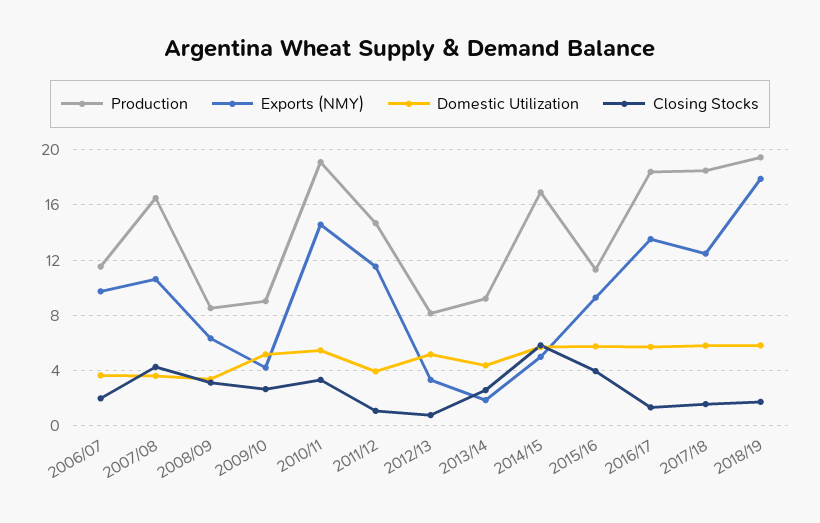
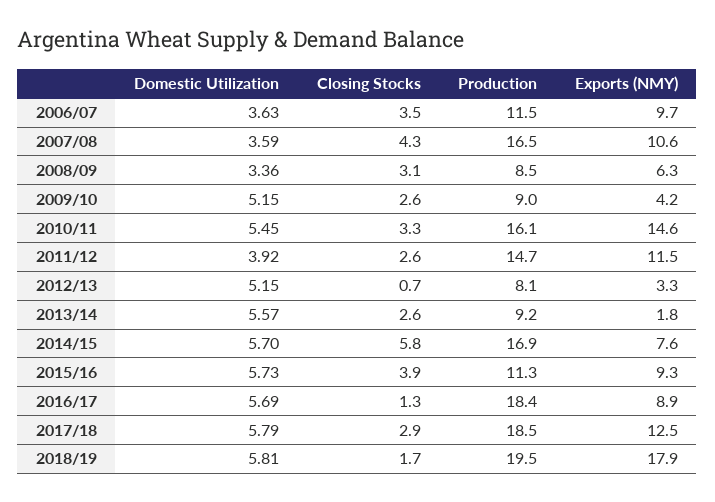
  {
    "Production": {
      "2006/07": 11.5,
      "2007/08": 16.5,
      "2008/09": 8.5,
      "2009/10": 9,
-     "2010/11": 19,
+     "2010/11": 16.1,
      "2011/12": 14.7,
      "2012/13": 8.1,
      "2013/14": 9.2,
      "2014/15": 16.9,
      "2015/16": 11.3,
      "2016/17": 18.4,
      "2017/18": 18.5,
      "2018/19": 19.5
    },
    "Exports (NMY)": {
      "2006/07": 9.7,
      "2007/08": 10.6,
      "2008/09": 6.3,
      "2009/10": 4.2,
      "2010/11": 14.6,
      "2011/12": 11.5,
      "2012/13": 3.3,
      "2013/14": 1.8,
-     "2014/15": 5,
+     "2014/15": 7.6,
      "2015/16": 9.3,
-     "2016/17": 13.5,
+     "2016/17": 8.9,
      "2017/18": 12.5,
      "2018/19": 17.9
    },
    "Domestic Utilization": {
      "2006/07": 3.63,
      "2007/08": 3.59,
      "2008/09": 3.36,
      "2009/10": 5.15,
      "2010/11": 5.45,
      "2011/12": 3.92,
      "2012/13": 5.15,
-     "2013/14": 4.5,
+     "2013/14": 5.57,
      "2014/15": 5.7,
      "2015/16": 5.73,
      "2016/17": 5.69,
      "2017/18": 5.79,
      "2018/19": 5.81
    },
    "Closing Stocks": {
-     "2006/07": 2,
+     "2006/07": 3.5,
      "2007/08": 4.3,
      "2008/09": 3.1,
      "2009/10": 2.6,
      "2010/11": 3.3,
-     "2011/12": 1,
+     "2011/12": 2.6,
      "2012/13": 0.7,
      "2013/14": 2.6,
      "2014/15": 5.8,
      "2015/16": 3.9,
      "2016/17": 1.3,
-     "2017/18": 1.5,
+     "2017/18": 2.9,
      "2018/19": 1.7
    }
  }

